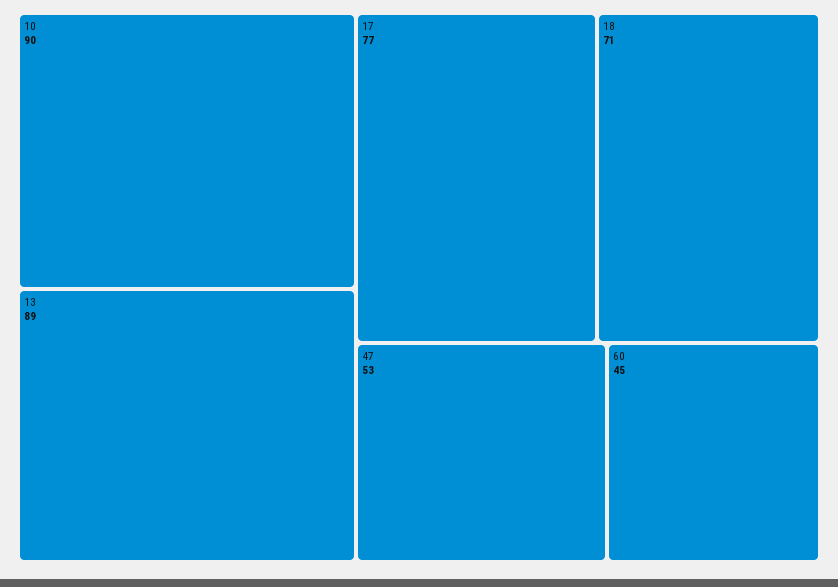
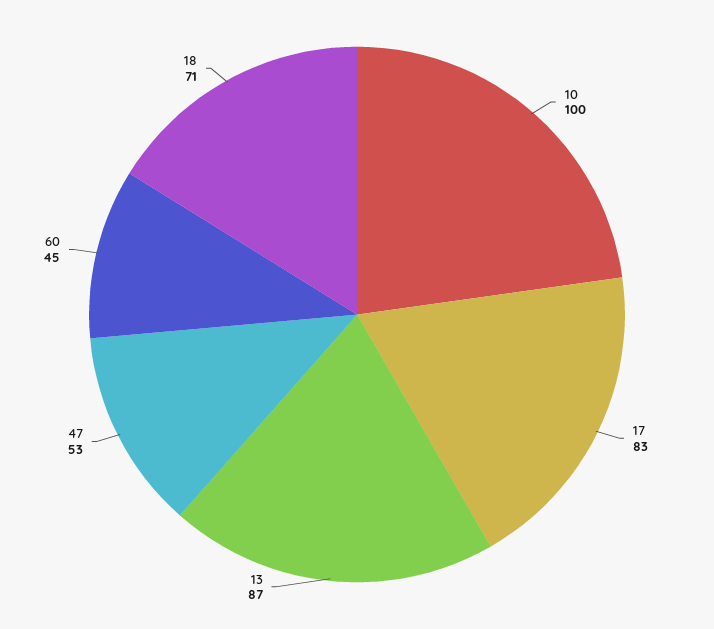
  {
-   "10": 90,
+   "10": 100,
-   "13": 89,
+   "13": 87,
-   "17": 77,
+   "17": 83,
    "18": 71,
    "47": 53,
    "60": 45
  }

